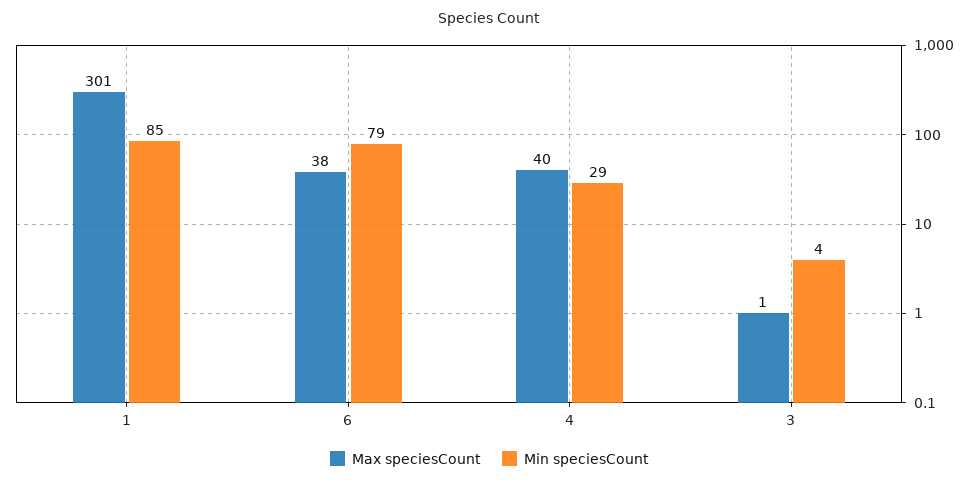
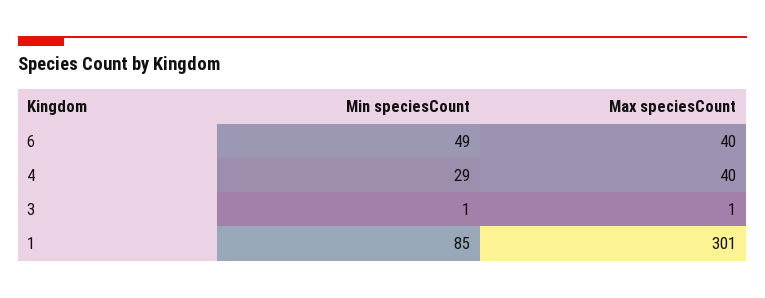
  {
    "Max speciesCount": {
      "1": 301,
-     "6": 38,
+     "6": 40,
      "4": 40,
      "3": 1
    },
    "Min speciesCount": {
      "1": 85,
-     "6": 79,
+     "6": 49,
      "4": 29,
-     "3": 4
+     "3": 1
    }
  }

